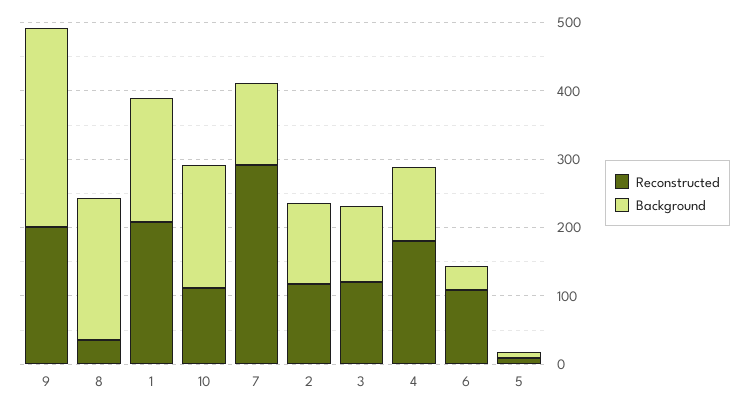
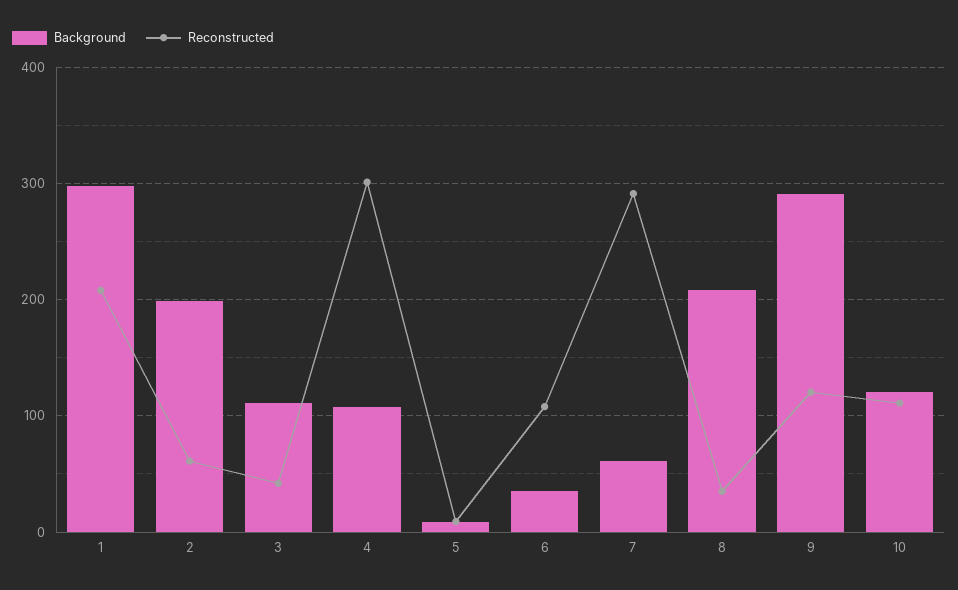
  {
    "Reconstructed": {
-     "9": 200,
+     "9": 120,
      "8": 40,
      "1": 210,
      "10": 110,
      "7": 290,
-     "2": 120,
+     "2": 60,
-     "3": 120,
+     "3": 40,
-     "4": 180,
+     "4": 300,
      "6": 110,
      "5": 10
    },
    "Background": {
      "9": 290,
      "8": 210,
-     "1": 180,
+     "1": 300,
-     "10": 180,
+     "10": 120,
-     "7": 120,
+     "7": 60,
-     "2": 120,
+     "2": 200,
      "3": 110,
      "4": 110,
      "6": 40,
      "5": 10
    }
  }

